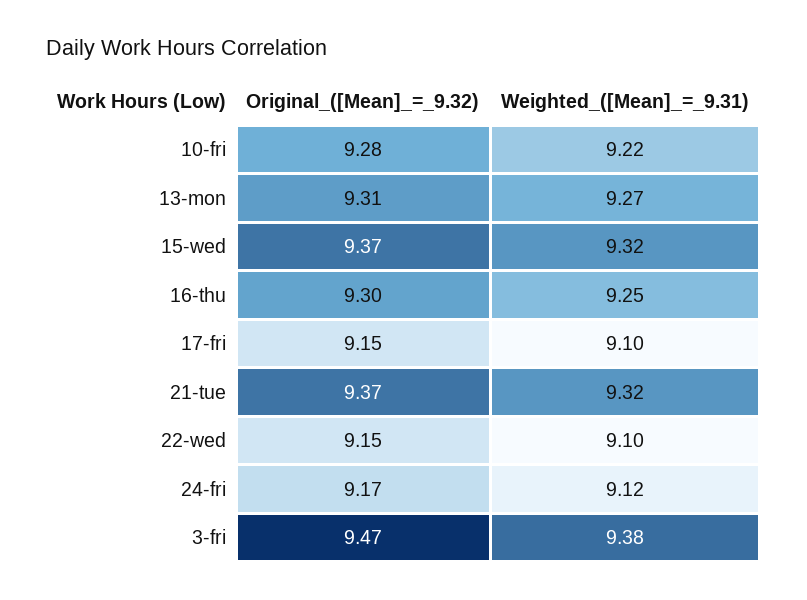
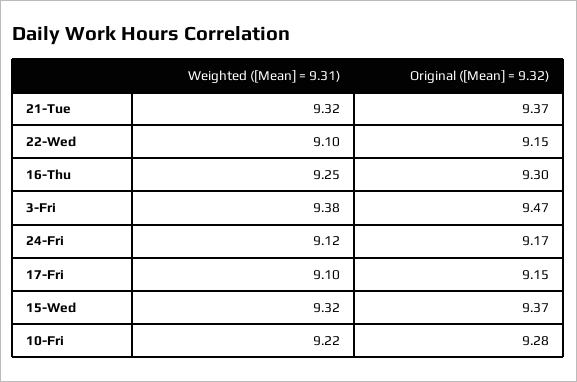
  {
    "Original_([Mean]_=_9.32)": {
      "10-fri": 9.28,
-     "13-mon": 9.31,
      "15-wed": 9.37,
      "16-thu": 9.3,
      "17-fri": 9.15,
      "21-tue": 9.37,
      "22-wed": 9.15,
      "24-fri": 9.17,
      "3-fri": 9.47
    },
    "Weighted_([Mean]_=_9.31)": {
      "10-fri": 9.22,
-     "13-mon": 9.27,
      "15-wed": 9.32,
      "16-thu": 9.25,
      "17-fri": 9.1,
      "21-tue": 9.32,
      "22-wed": 9.1,
      "24-fri": 9.12,
      "3-fri": 9.38
    }
  }

